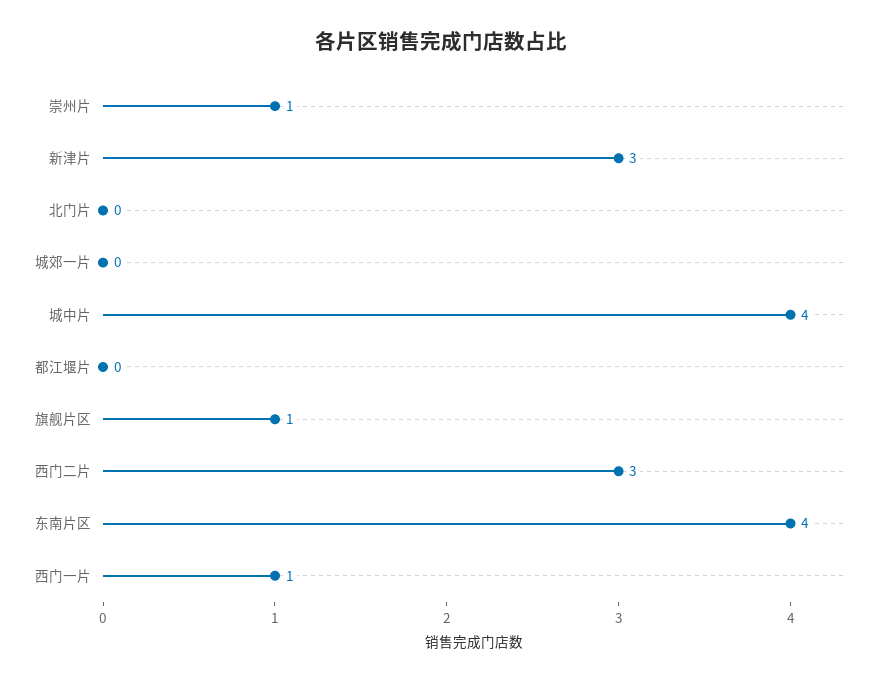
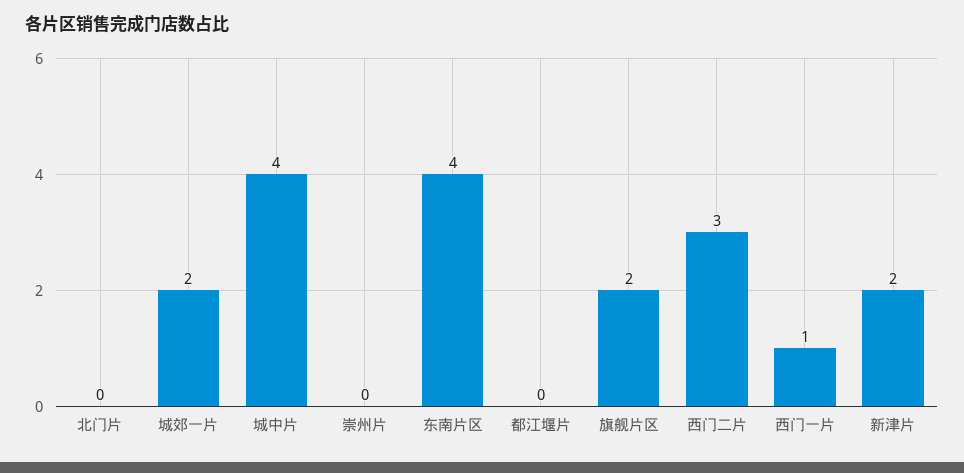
  {
-   "崇州片": 1,
+   "崇州片": 0,
-   "新津片": 3,
+   "新津片": 2,
    "北门片": 0,
-   "城郊一片": 0,
+   "城郊一片": 2,
    "城中片": 4,
    "都江堰片": 0,
-   "旗舰片区": 1,
+   "旗舰片区": 2,
    "西门二片": 3,
    "东南片区": 4,
    "西门一片": 1
  }

